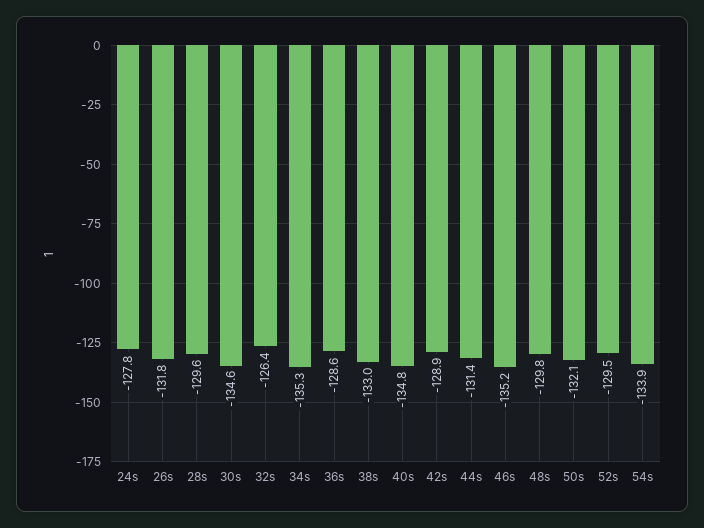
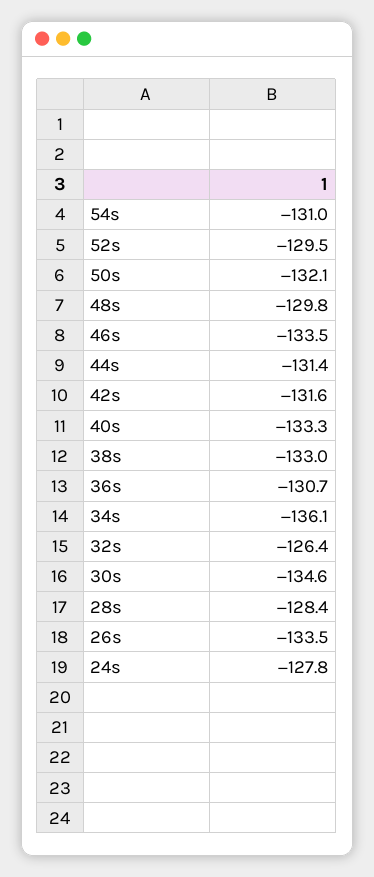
  {
    "24s": -127.8,
-   "26s": -131.8,
+   "26s": -133.5,
-   "28s": -129.6,
+   "28s": -128.4,
    "30s": -134.6,
    "32s": -126.4,
-   "34s": -135.3,
+   "34s": -136.1,
-   "36s": -128.6,
+   "36s": -130.7,
    "38s": -133,
-   "40s": -134.8,
+   "40s": -133.3,
-   "42s": -128.9,
+   "42s": -131.6,
    "44s": -131.4,
-   "46s": -135.2,
+   "46s": -133.5,
    "48s": -129.8,
    "50s": -132.1,
    "52s": -129.5,
-   "54s": -133.9
+   "54s": -131
  }

